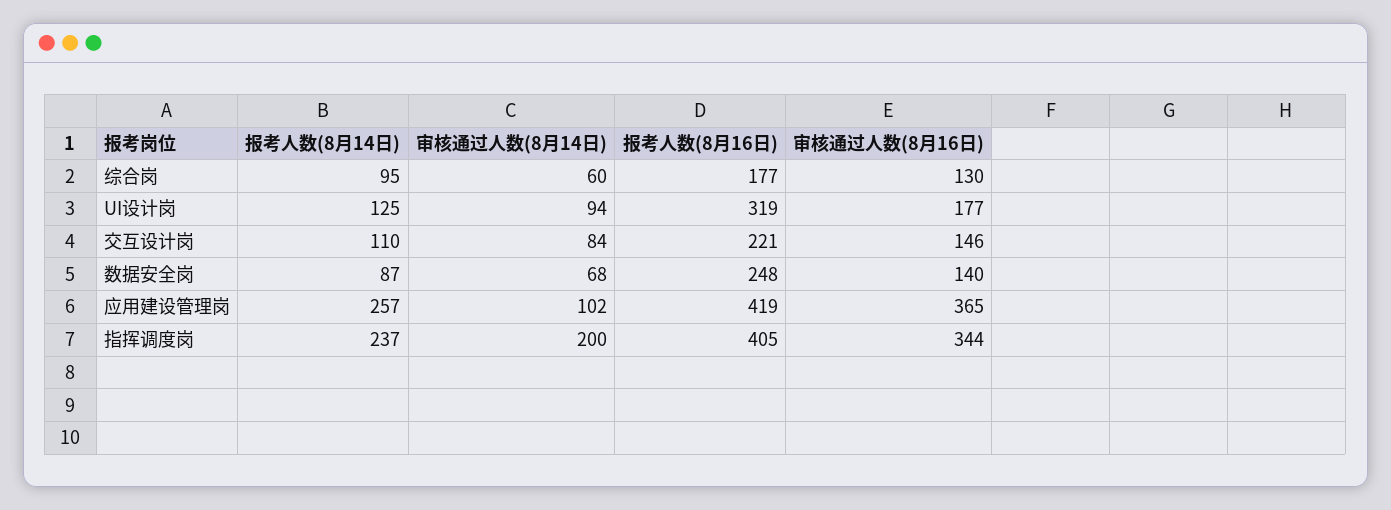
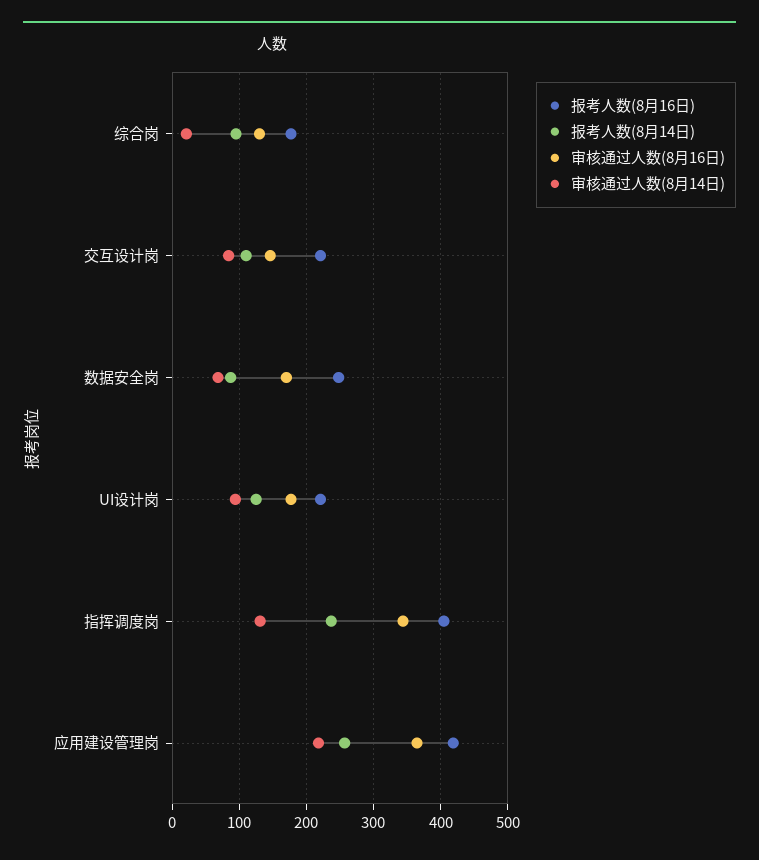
  {
    "报考人数(8月14日)": {
      "综合岗": 95,
      "UI设计岗": 125,
      "交互设计岗": 110,
      "数据安全岗": 87,
      "应用建设管理岗": 257,
      "指挥调度岗": 237
    },
    "审核通过人数(8月14日)": {
-     "综合岗": 60,
+     "综合岗": 20,
      "UI设计岗": 94,
      "交互设计岗": 84,
      "数据安全岗": 68,
-     "应用建设管理岗": 102,
+     "应用建设管理岗": 220,
-     "指挥调度岗": 200
+     "指挥调度岗": 130
    },
    "报考人数(8月16日)": {
      "综合岗": 177,
-     "UI设计岗": 319,
+     "UI设计岗": 220,
      "交互设计岗": 221,
      "数据安全岗": 248,
      "应用建设管理岗": 419,
      "指挥调度岗": 405
    },
    "审核通过人数(8月16日)": {
      "综合岗": 130,
      "UI设计岗": 177,
      "交互设计岗": 146,
-     "数据安全岗": 140,
+     "数据安全岗": 170,
      "应用建设管理岗": 365,
      "指挥调度岗": 344
    }
  }

